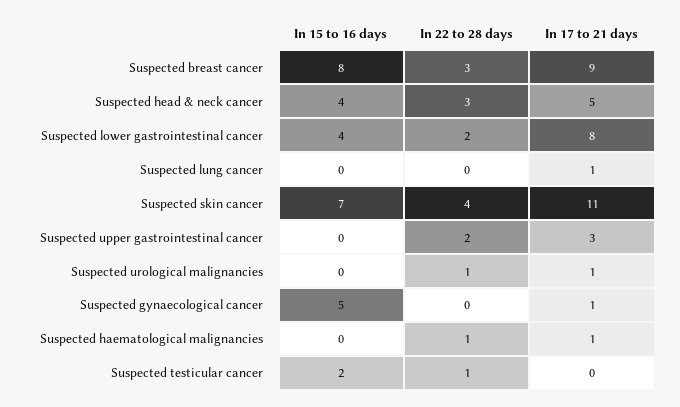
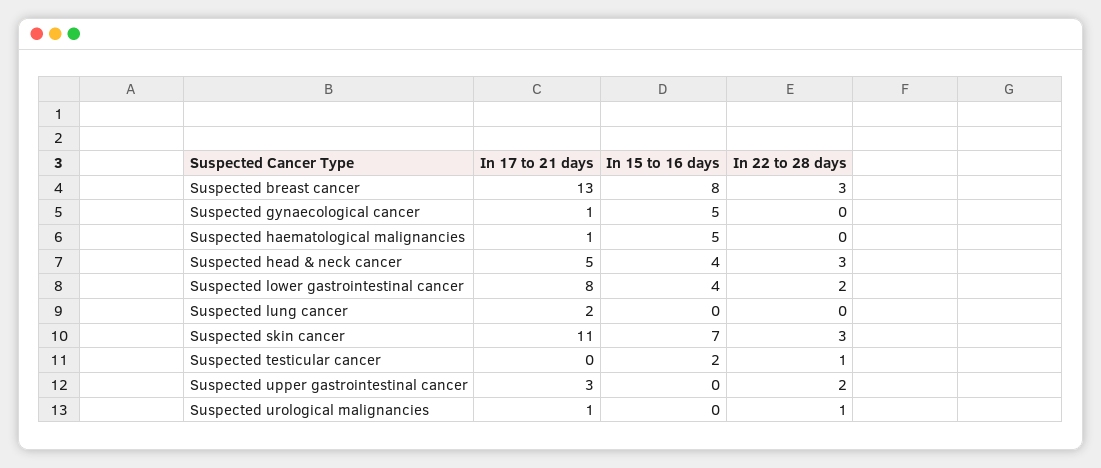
  {
    "In 15 to 16 days": {
      "Suspected breast cancer": 8,
      "Suspected head & neck cancer": 4,
      "Suspected lower gastrointestinal cancer": 4,
      "Suspected lung cancer": 0,
      "Suspected skin cancer": 7,
      "Suspected upper gastrointestinal cancer": 0,
      "Suspected urological malignancies": 0,
      "Suspected gynaecological cancer": 5,
-     "Suspected haematological malignancies": 0,
+     "Suspected haematological malignancies": 5,
      "Suspected testicular cancer": 2
    },
    "In 22 to 28 days": {
      "Suspected breast cancer": 3,
      "Suspected head & neck cancer": 3,
      "Suspected lower gastrointestinal cancer": 2,
      "Suspected lung cancer": 0,
-     "Suspected skin cancer": 4,
+     "Suspected skin cancer": 3,
      "Suspected upper gastrointestinal cancer": 2,
      "Suspected urological malignancies": 1,
      "Suspected gynaecological cancer": 0,
-     "Suspected haematological malignancies": 1,
+     "Suspected haematological malignancies": 0,
      "Suspected testicular cancer": 1
    },
    "In 17 to 21 days": {
-     "Suspected breast cancer": 9,
+     "Suspected breast cancer": 13,
      "Suspected head & neck cancer": 5,
      "Suspected lower gastrointestinal cancer": 8,
-     "Suspected lung cancer": 1,
+     "Suspected lung cancer": 2,
      "Suspected skin cancer": 11,
      "Suspected upper gastrointestinal cancer": 3,
      "Suspected urological malignancies": 1,
      "Suspected gynaecological cancer": 1,
      "Suspected haematological malignancies": 1,
      "Suspected testicular cancer": 0
    }
  }

